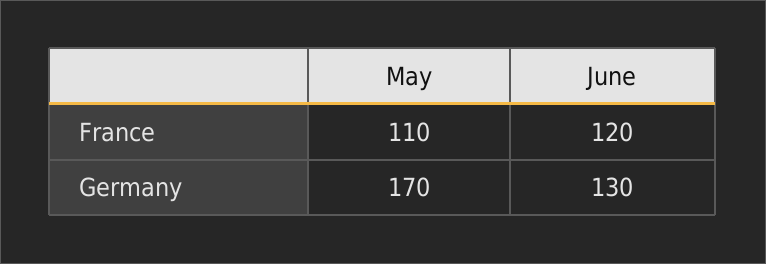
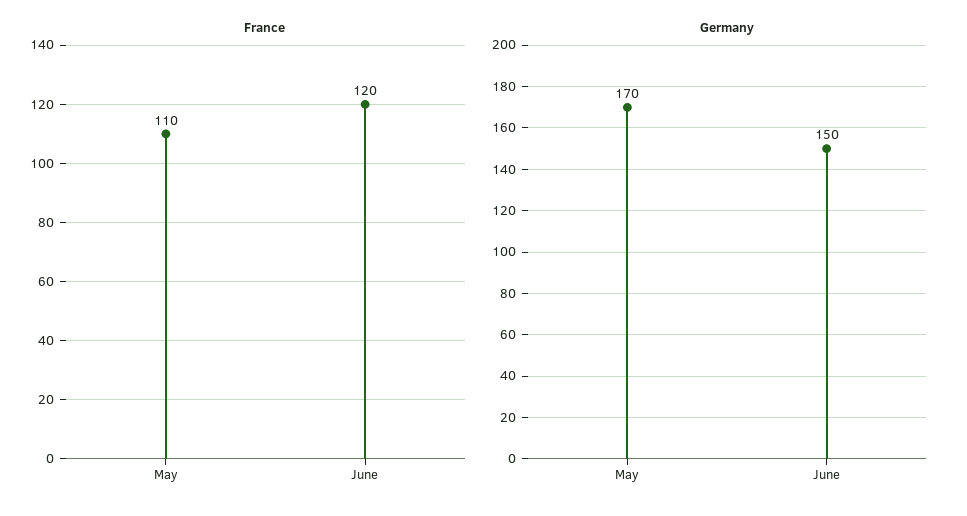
  {
    "France": {
      "May": 110,
      "June": 120
    },
    "Germany": {
      "May": 170,
-     "June": 130
+     "June": 150
    }
  }

